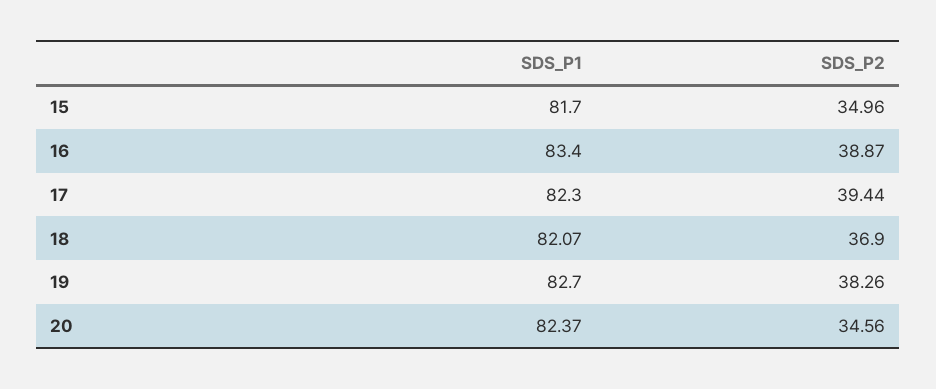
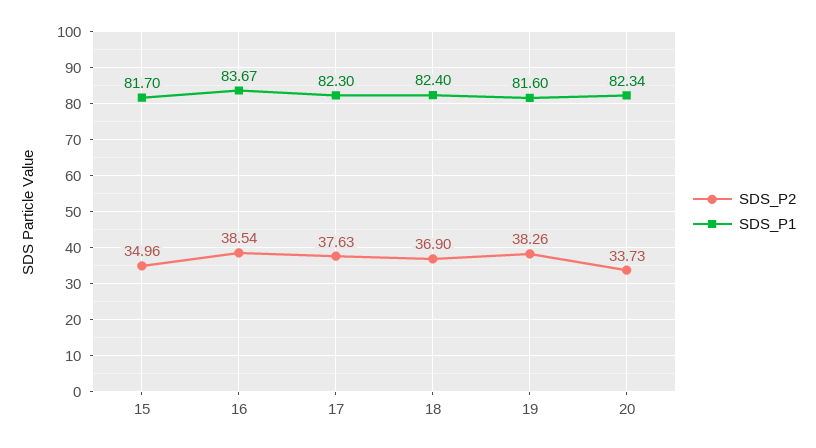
  {
    "SDS_P1": {
      "15": 81.7,
-     "16": 83.4,
+     "16": 83.67,
      "17": 82.3,
-     "18": 82.07,
+     "18": 82.4,
-     "19": 82.7,
+     "19": 81.6,
-     "20": 82.37
+     "20": 82.34
    },
    "SDS_P2": {
      "15": 34.96,
-     "16": 38.87,
+     "16": 38.54,
-     "17": 39.44,
+     "17": 37.63,
      "18": 36.9,
      "19": 38.26,
-     "20": 34.56
+     "20": 33.73
    }
  }

